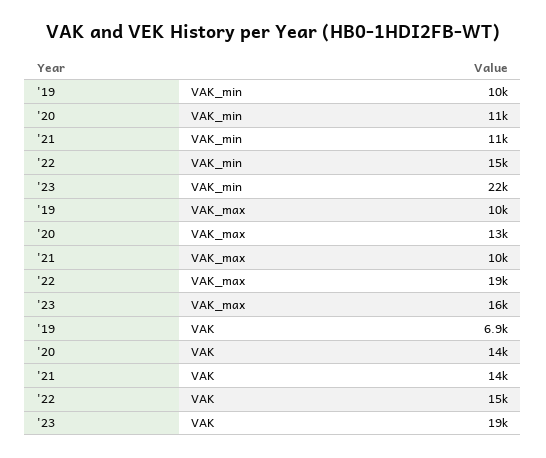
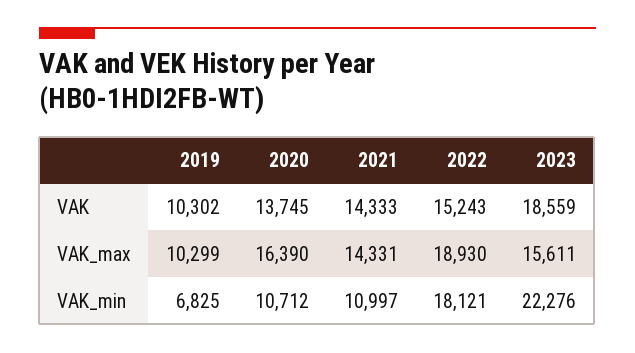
  {
    "'19": {
-     "VAK_min": 10000,
+     "VAK_min": 6825,
      "VAK_max": 10299,
-     "VAK": 6900
+     "VAK": 10302
    },
    "'20": {
      "VAK_min": 10712,
-     "VAK_max": 13000,
+     "VAK_max": 16390,
      "VAK": 13745
    },
    "'21": {
      "VAK_min": 10997,
-     "VAK_max": 10000,
+     "VAK_max": 14331,
      "VAK": 14333
    },
    "'22": {
-     "VAK_min": 15000,
+     "VAK_min": 18121,
      "VAK_max": 18930,
      "VAK": 15243
    },
    "'23": {
      "VAK_min": 22276,
      "VAK_max": 15611,
      "VAK": 18559
    }
  }

